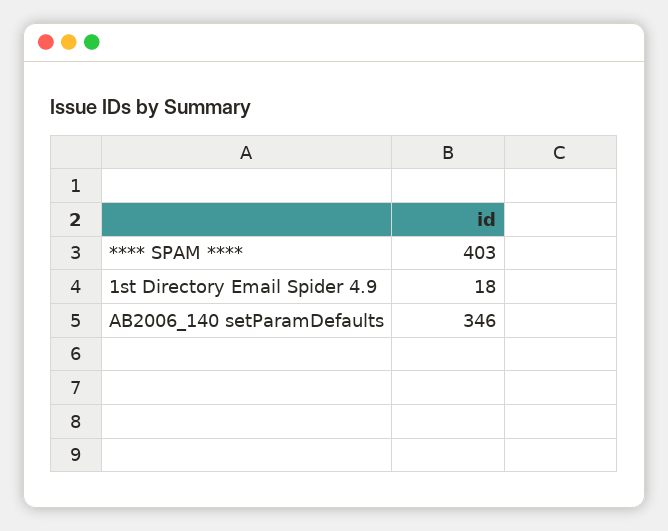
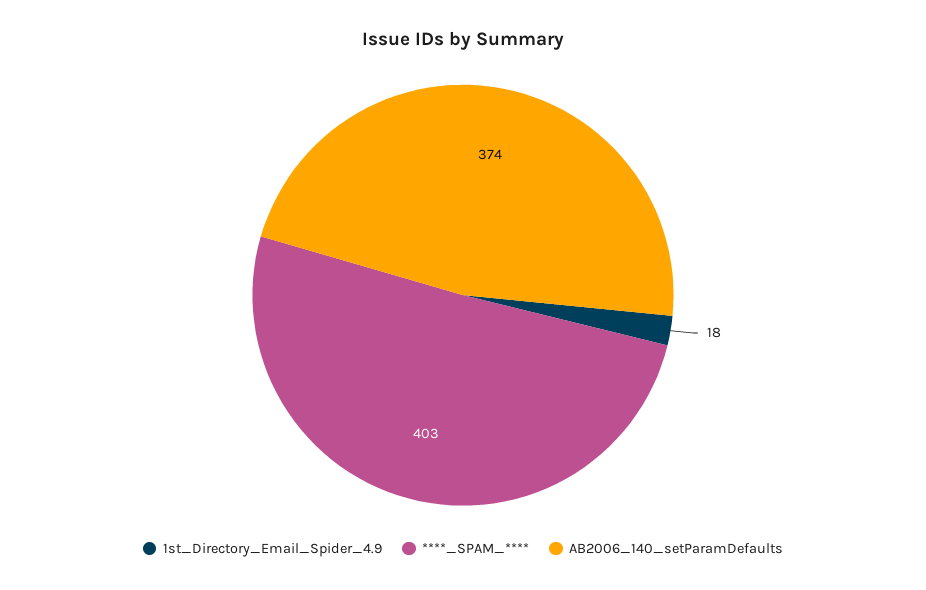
  {
    "**** SPAM ****": 403,
    "1st Directory Email Spider 4.9": 18,
-   "AB2006_140 setParamDefaults": 346
+   "AB2006_140 setParamDefaults": 374
  }

